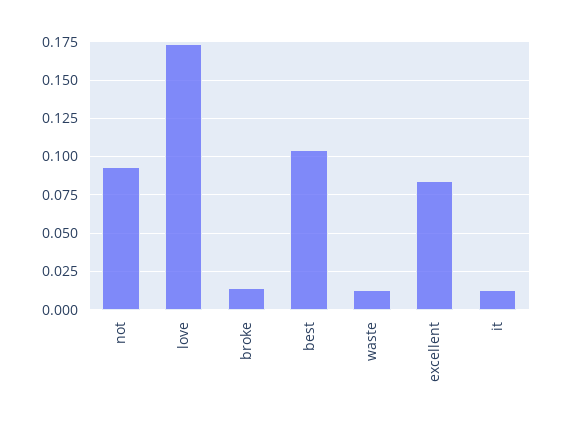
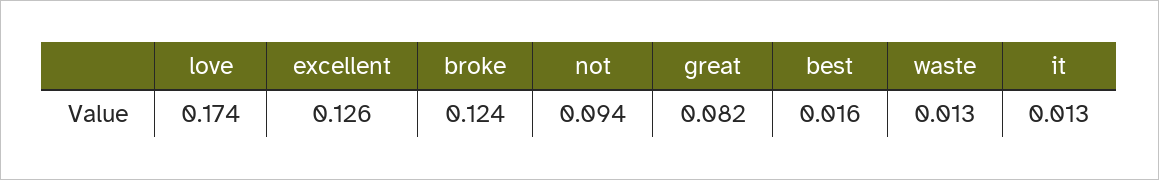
  {
    "not": 0.094,
    "love": 0.174,
-   "broke": 0.015,
+   "broke": 0.124,
-   "best": 0.105,
+   "best": 0.016,
    "waste": 0.013,
-   "excellent": 0.085,
+   "excellent": 0.126,
-   "it": 0.013
+   "it": 0.013,
+   "great": 0.082
  }

